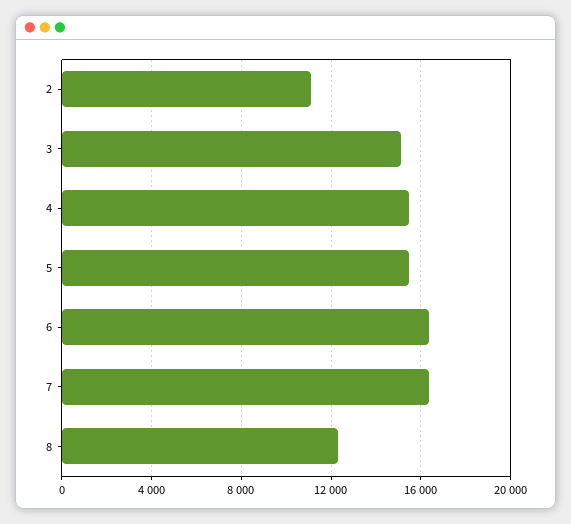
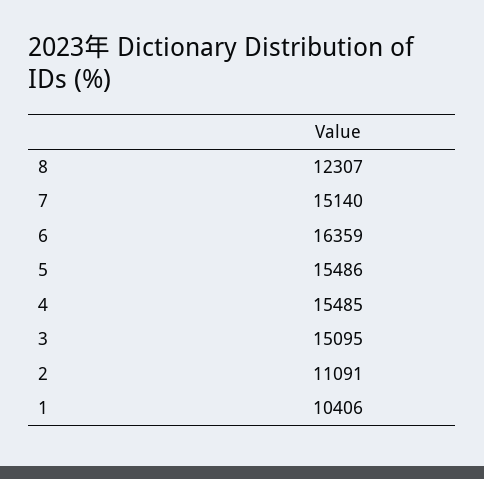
  {
    "2": 11091,
    "3": 15095,
    "4": 15485,
    "5": 15486,
    "6": 16359,
-   "7": 16500,
+   "7": 15140,
-   "8": 12307
+   "8": 12307,
+   "1": 10406
  }

